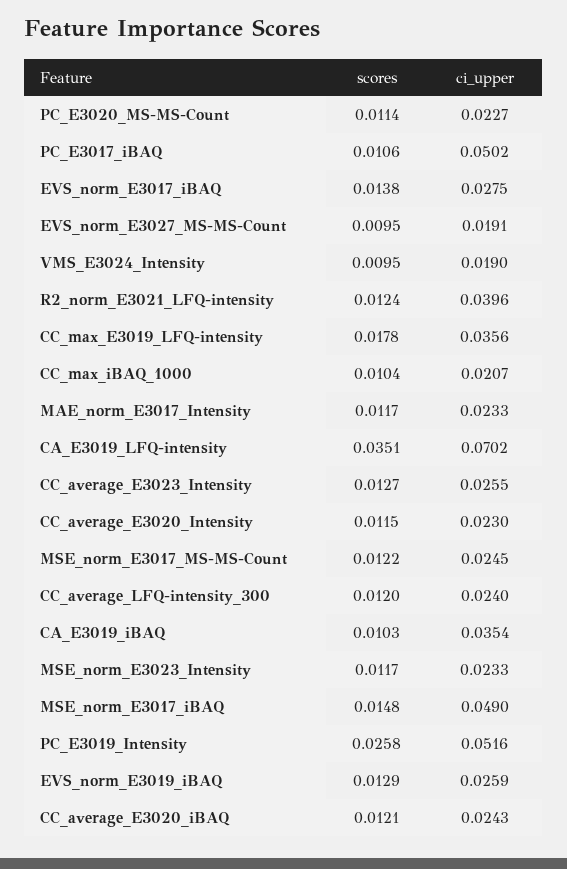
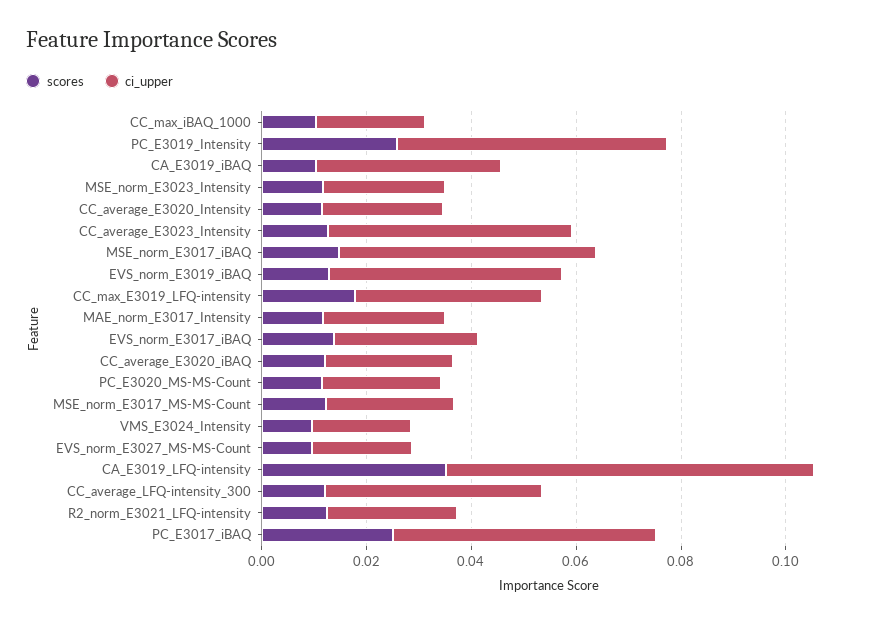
  {
    "scores": {
      "PC_E3020_MS-MS-Count": 0.0114,
-     "PC_E3017_iBAQ": 0.0106,
+     "PC_E3017_iBAQ": 0.025,
      "EVS_norm_E3017_iBAQ": 0.0138,
      "EVS_norm_E3027_MS-MS-Count": 0.0095,
      "VMS_E3024_Intensity": 0.0095,
      "R2_norm_E3021_LFQ-intensity": 0.0124,
      "CC_max_E3019_LFQ-intensity": 0.0178,
      "CC_max_iBAQ_1000": 0.0104,
      "MAE_norm_E3017_Intensity": 0.0117,
      "CA_E3019_LFQ-intensity": 0.0351,
      "CC_average_E3023_Intensity": 0.0127,
      "CC_average_E3020_Intensity": 0.0115,
      "MSE_norm_E3017_MS-MS-Count": 0.0122,
      "CC_average_LFQ-intensity_300": 0.012,
      "CA_E3019_iBAQ": 0.0103,
      "MSE_norm_E3023_Intensity": 0.0117,
      "MSE_norm_E3017_iBAQ": 0.0148,
      "PC_E3019_Intensity": 0.0258,
      "EVS_norm_E3019_iBAQ": 0.0129,
      "CC_average_E3020_iBAQ": 0.0121
    },
    "ci_upper": {
      "PC_E3020_MS-MS-Count": 0.0227,
      "PC_E3017_iBAQ": 0.0502,
      "EVS_norm_E3017_iBAQ": 0.0275,
      "EVS_norm_E3027_MS-MS-Count": 0.0191,
      "VMS_E3024_Intensity": 0.019,
-     "R2_norm_E3021_LFQ-intensity": 0.0396,
+     "R2_norm_E3021_LFQ-intensity": 0.025,
      "CC_max_E3019_LFQ-intensity": 0.0356,
      "CC_max_iBAQ_1000": 0.0207,
      "MAE_norm_E3017_Intensity": 0.0233,
      "CA_E3019_LFQ-intensity": 0.0702,
-     "CC_average_E3023_Intensity": 0.0255,
+     "CC_average_E3023_Intensity": 0.045,
      "CC_average_E3020_Intensity": 0.023,
      "MSE_norm_E3017_MS-MS-Count": 0.0245,
-     "CC_average_LFQ-intensity_300": 0.024,
+     "CC_average_LFQ-intensity_300": 0.04,
      "CA_E3019_iBAQ": 0.0354,
      "MSE_norm_E3023_Intensity": 0.0233,
      "MSE_norm_E3017_iBAQ": 0.049,
      "PC_E3019_Intensity": 0.0516,
-     "EVS_norm_E3019_iBAQ": 0.0259,
+     "EVS_norm_E3019_iBAQ": 0.045,
      "CC_average_E3020_iBAQ": 0.0243
    }
  }

